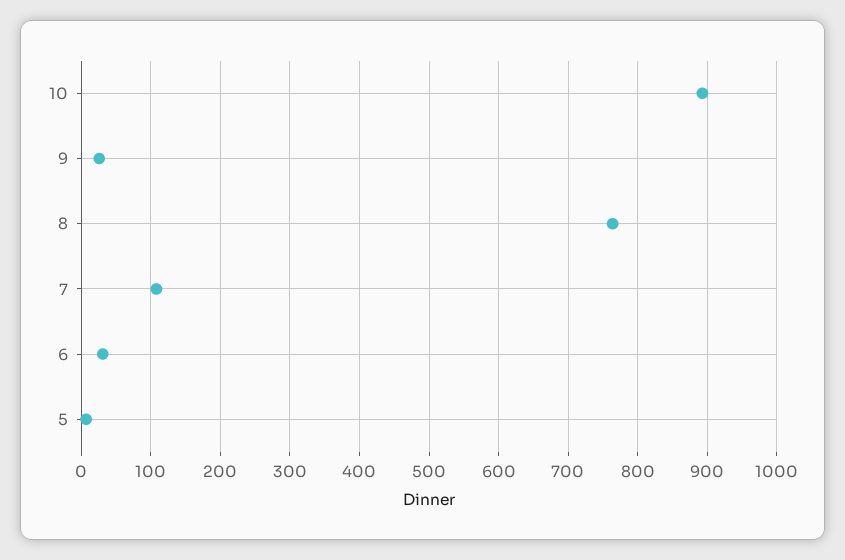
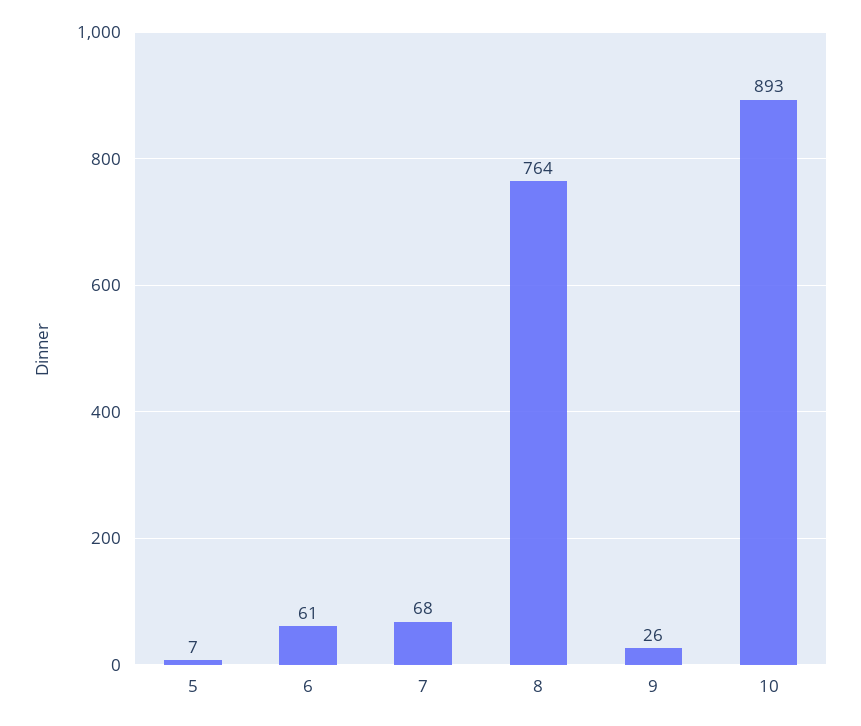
  {
    "10": 893,
    "9": 26,
    "8": 764,
-   "7": 110,
+   "7": 68,
-   "6": 30,
+   "6": 61,
    "5": 7
  }

